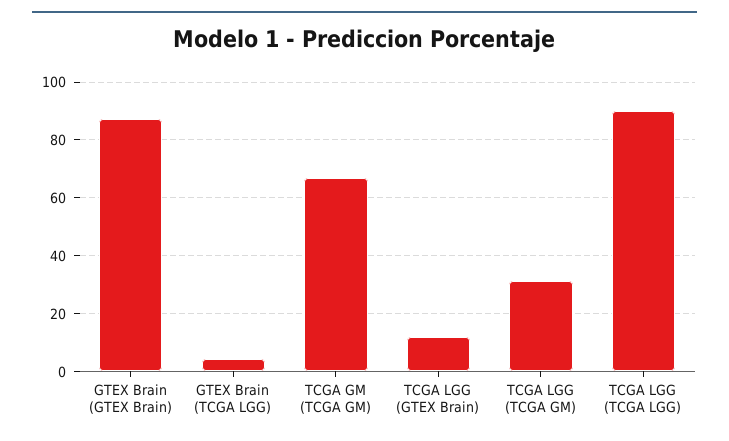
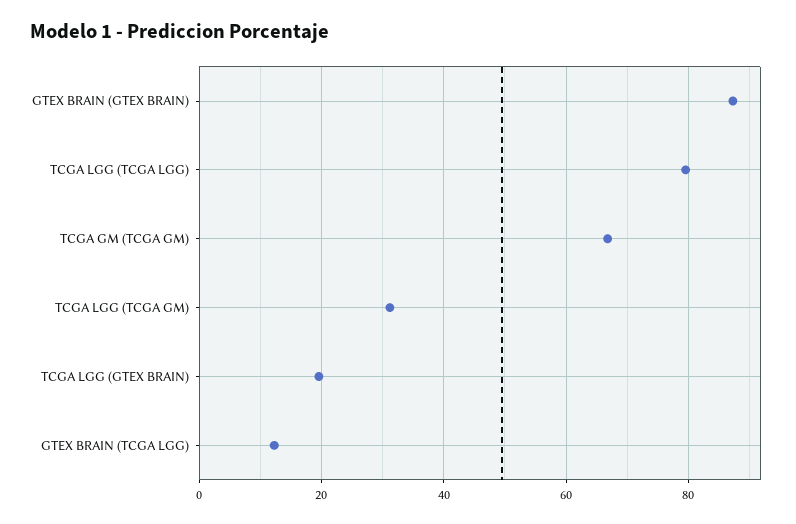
  {
    "GTEX Brain (GTEX Brain)": 88,
-   "GTEX Brain (TCGA LGG)": 5,
+   "GTEX Brain (TCGA LGG)": 12,
    "TCGA GM (TCGA GM)": 66,
-   "TCGA LGG (GTEX Brain)": 12.5,
+   "TCGA LGG (GTEX Brain)": 20,
    "TCGA LGG (TCGA GM)": 32,
-   "TCGA LGG (TCGA LGG)": 90
+   "TCGA LGG (TCGA LGG)": 80
  }

